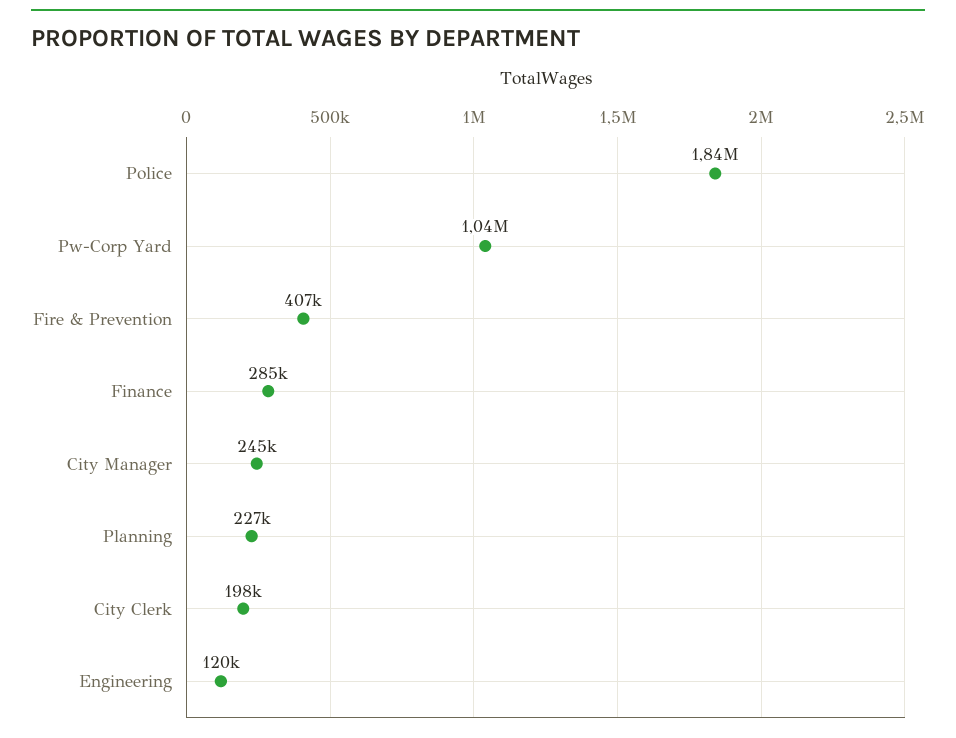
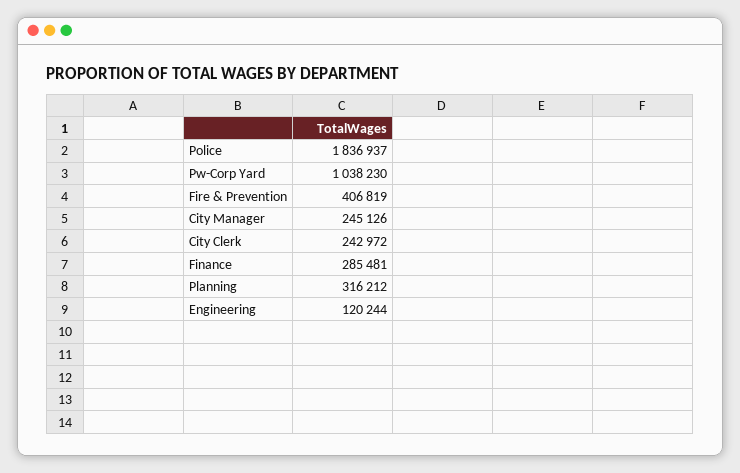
  {
    "Police": 1836937,
    "Pw-Corp Yard": 1038230,
    "Fire & Prevention": 406819,
    "Finance": 285481,
    "City Manager": 245126,
-   "Planning": 227000,
+   "Planning": 316212,
-   "City Clerk": 198000,
+   "City Clerk": 242972,
    "Engineering": 120244
  }

